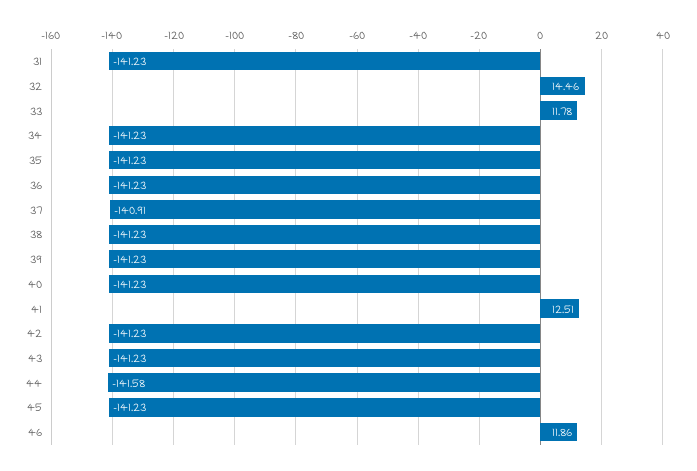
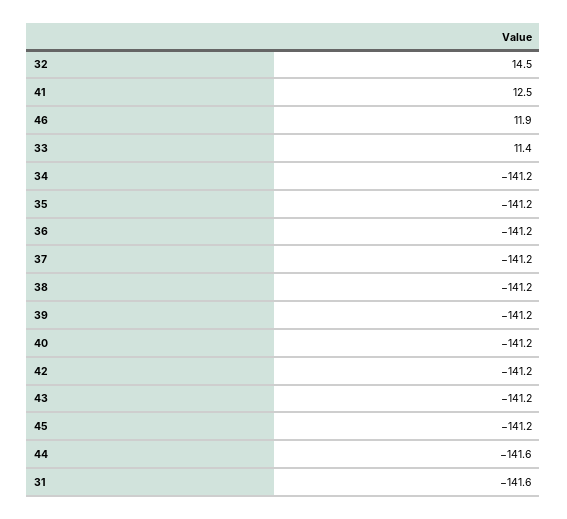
  {
-   "31": -141.23,
+   "31": -141.6,
    "32": 14.46,
-   "33": 11.78,
+   "33": 11.4,
    "34": -141.23,
    "35": -141.23,
    "36": -141.23,
-   "37": -140.91,
+   "37": -141.2,
    "38": -141.23,
    "39": -141.23,
    "40": -141.23,
    "41": 12.51,
    "42": -141.23,
    "43": -141.23,
    "44": -141.58,
    "45": -141.23,
    "46": 11.86
  }

